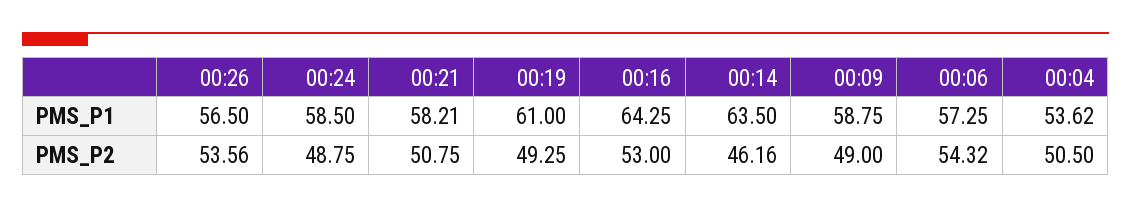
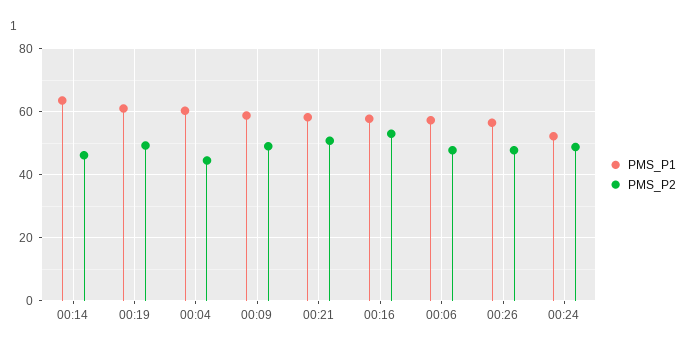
  {
    "PMS_P1": {
      "00:26": 56.5,
-     "00:24": 58.5,
+     "00:24": 52,
      "00:21": 58.21,
      "00:19": 61,
-     "00:16": 64.25,
+     "00:16": 58,
      "00:14": 63.5,
      "00:09": 58.75,
      "00:06": 57.25,
-     "00:04": 53.62
+     "00:04": 60
    },
    "PMS_P2": {
-     "00:26": 53.56,
+     "00:26": 48,
      "00:24": 48.75,
      "00:21": 50.75,
      "00:19": 49.25,
      "00:16": 53,
      "00:14": 46.16,
      "00:09": 49,
-     "00:06": 54.32,
+     "00:06": 48,
-     "00:04": 50.5
+     "00:04": 44
    }
  }

